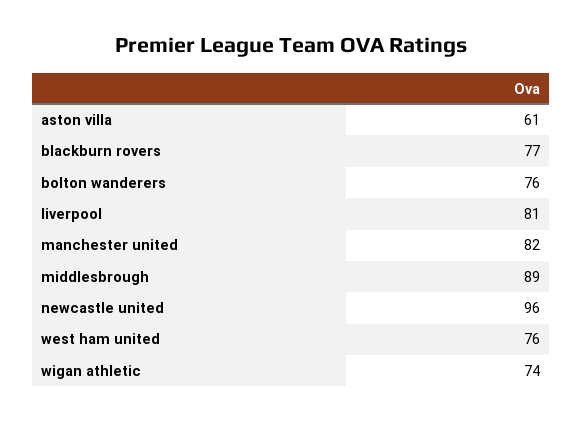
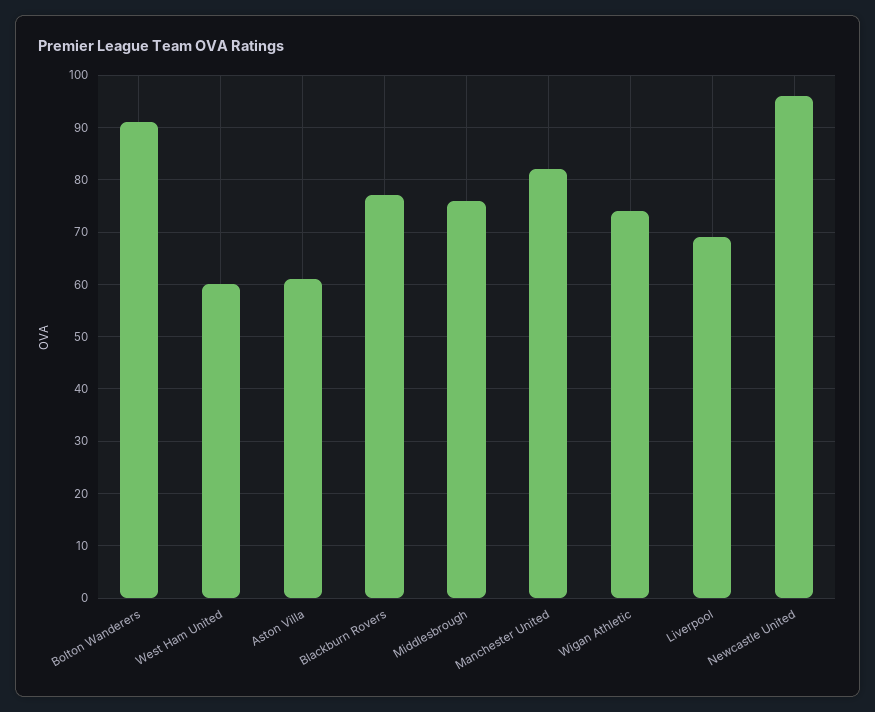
  {
    "aston villa": 61,
    "blackburn rovers": 77,
-   "bolton wanderers": 76,
+   "bolton wanderers": 90,
-   "liverpool": 81,
+   "liverpool": 70,
    "manchester united": 82,
-   "middlesbrough": 89,
+   "middlesbrough": 75,
    "newcastle united": 96,
-   "west ham united": 76,
+   "west ham united": 60,
    "wigan athletic": 74
  }

